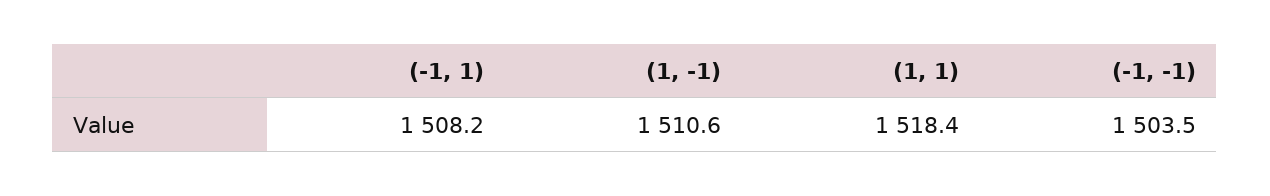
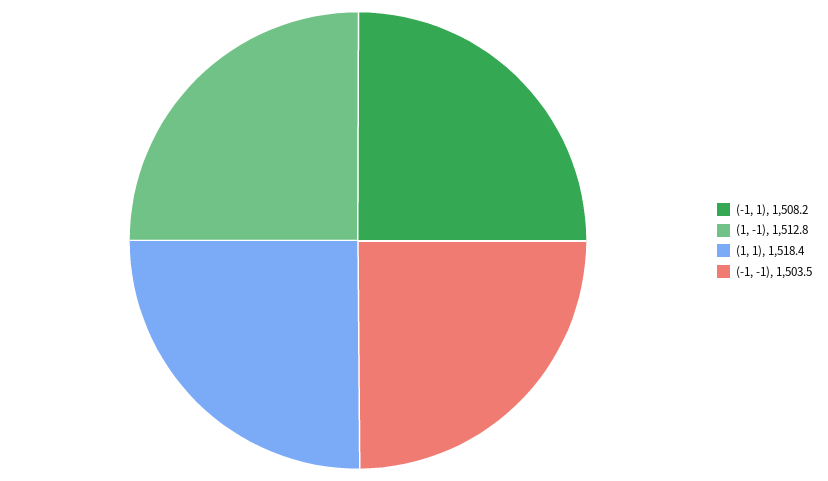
  {
    "(-1, 1)": 1508.2,
-   "(1, -1)": 1510.6,
+   "(1, -1)": 1512.8,
    "(1, 1)": 1518.4,
    "(-1, -1)": 1503.5
  }

